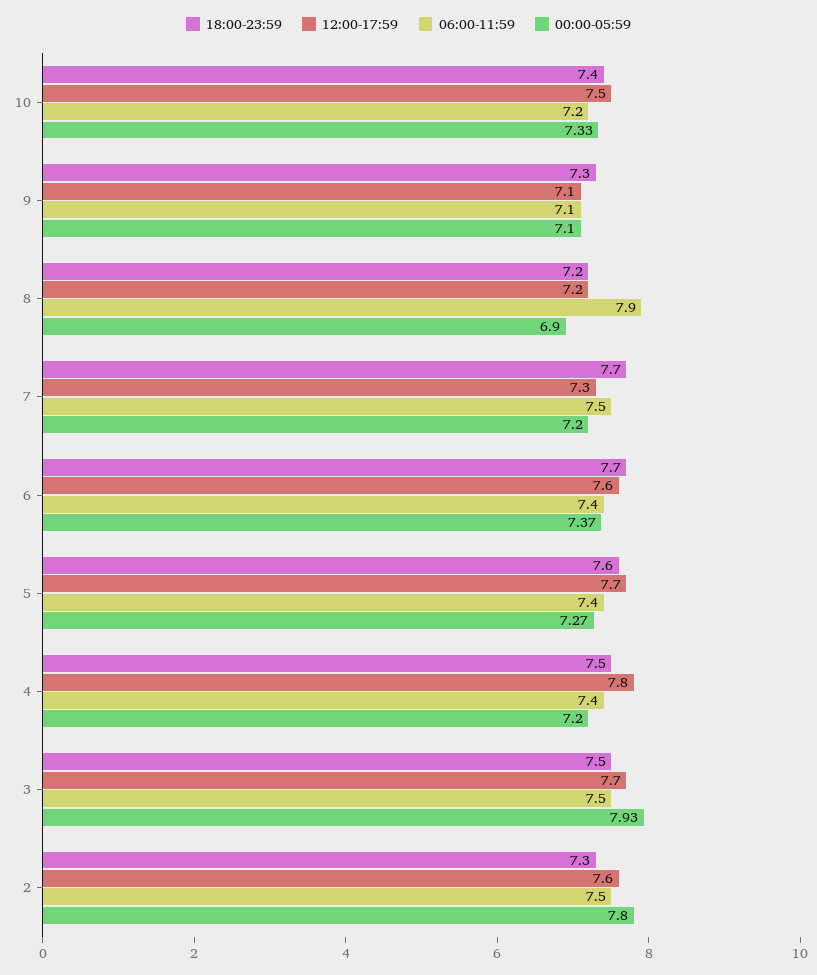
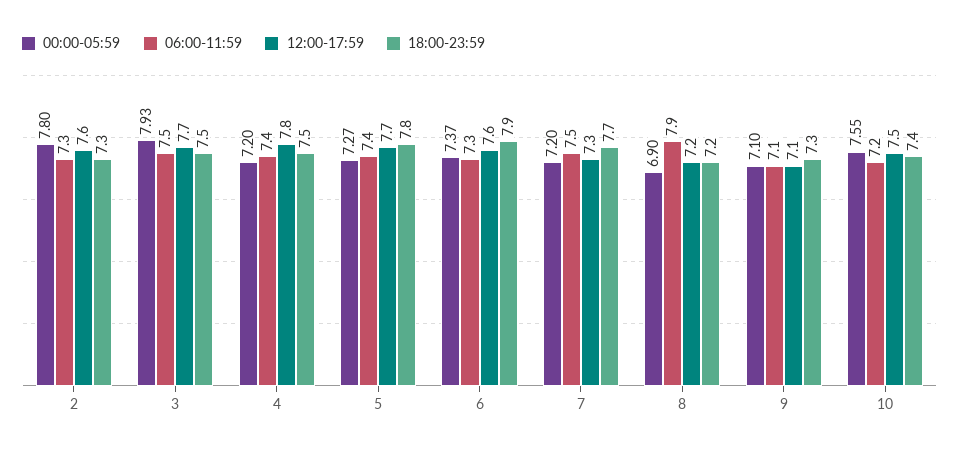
  {
    "18:00-23:59": {
      "10": 7.4,
      "9": 7.3,
      "8": 7.2,
      "7": 7.7,
-     "6": 7.7,
+     "6": 7.9,
-     "5": 7.6,
+     "5": 7.8,
      "4": 7.5,
      "3": 7.5,
      "2": 7.3
    },
    "12:00-17:59": {
      "10": 7.5,
      "9": 7.1,
      "8": 7.2,
      "7": 7.3,
      "6": 7.6,
      "5": 7.7,
      "4": 7.8,
      "3": 7.7,
      "2": 7.6
    },
    "06:00-11:59": {
      "10": 7.2,
      "9": 7.1,
      "8": 7.9,
      "7": 7.5,
-     "6": 7.4,
+     "6": 7.3,
      "5": 7.4,
      "4": 7.4,
      "3": 7.5,
-     "2": 7.5
+     "2": 7.3
    },
    "00:00-05:59": {
-     "10": 7.33,
+     "10": 7.55,
      "9": 7.1,
      "8": 6.9,
      "7": 7.2,
      "6": 7.37,
      "5": 7.27,
      "4": 7.2,
      "3": 7.93,
      "2": 7.8
    }
  }

